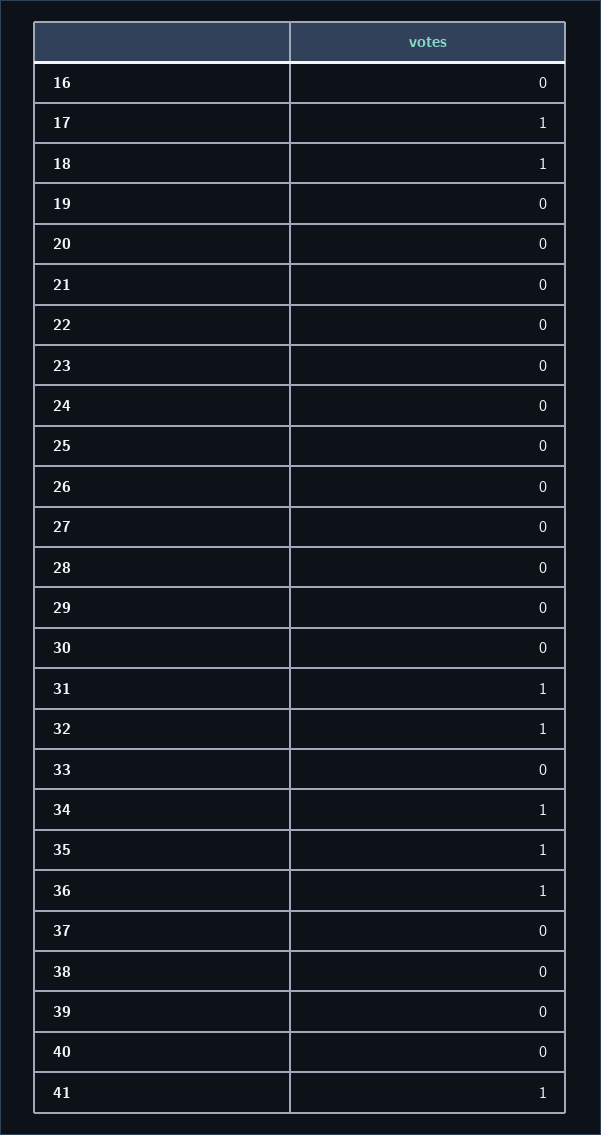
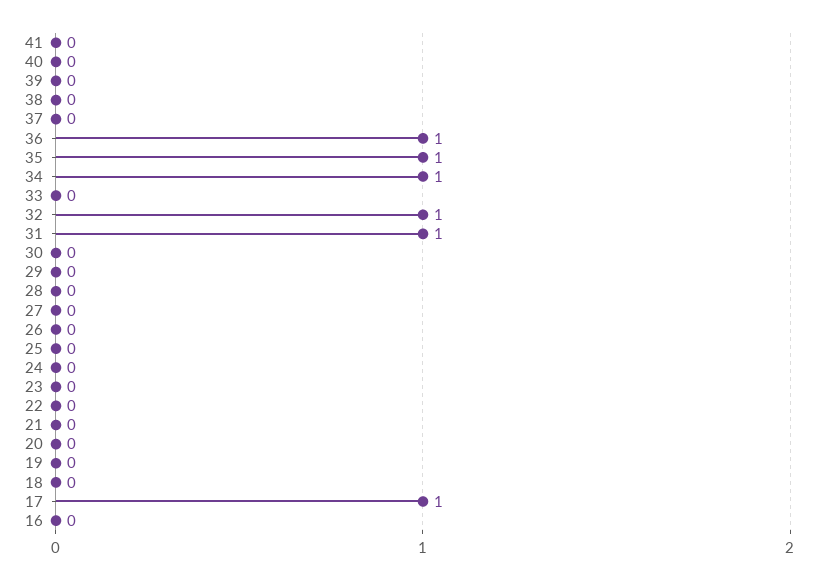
  {
    "16": 0,
    "17": 1,
-   "18": 1,
+   "18": 0,
    "19": 0,
    "20": 0,
    "21": 0,
    "22": 0,
    "23": 0,
    "24": 0,
    "25": 0,
    "26": 0,
    "27": 0,
    "28": 0,
    "29": 0,
    "30": 0,
    "31": 1,
    "32": 1,
    "33": 0,
    "34": 1,
    "35": 1,
    "36": 1,
    "37": 0,
    "38": 0,
    "39": 0,
    "40": 0,
-   "41": 1
+   "41": 0
  }

